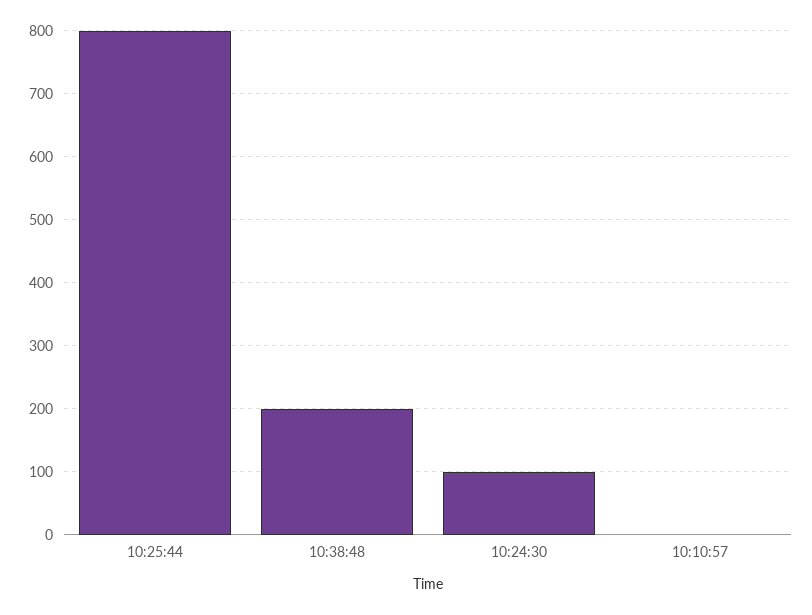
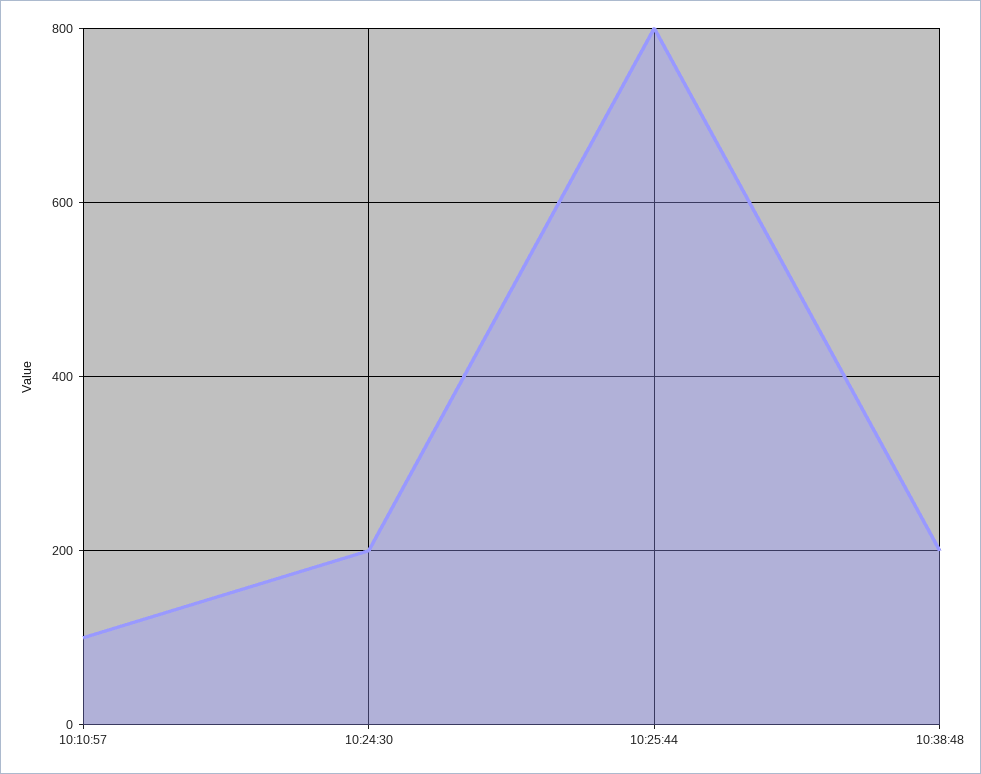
  {
    "10:25:44": 800,
    "10:38:48": 200,
-   "10:24:30": 100,
+   "10:24:30": 200,
-   "10:10:57": 0
+   "10:10:57": 100
  }

